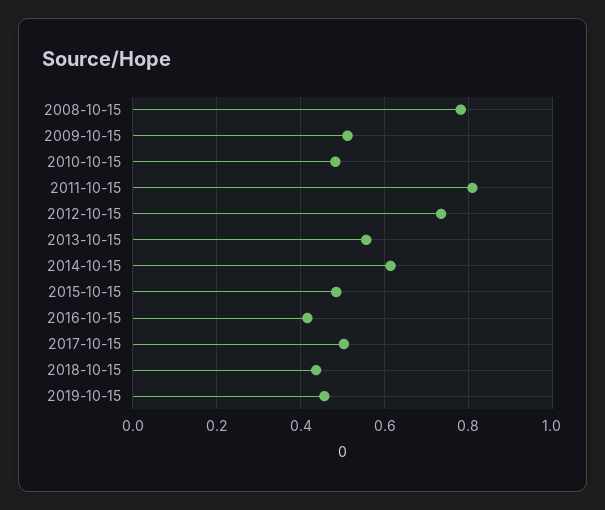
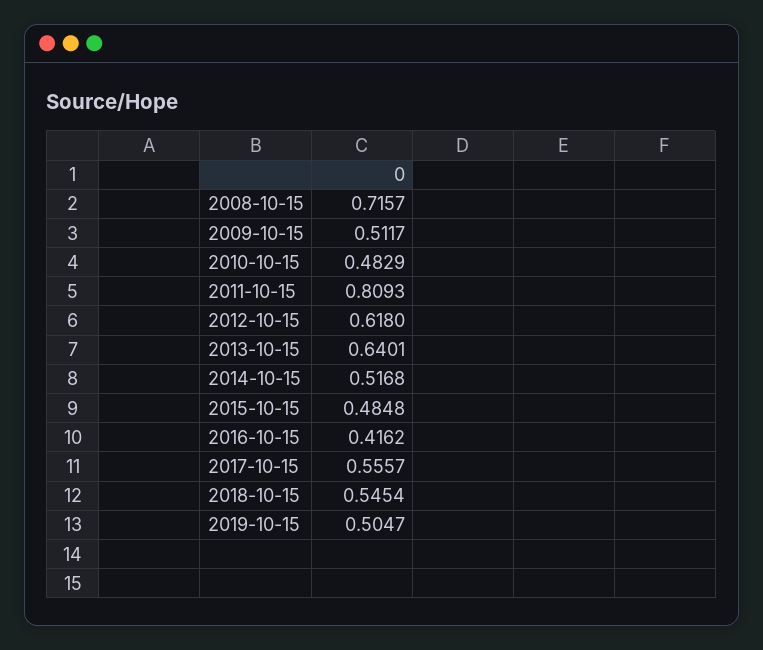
  {
-   "2008-10-15": 0.78,
+   "2008-10-15": 0.7157,
    "2009-10-15": 0.5117,
    "2010-10-15": 0.4829,
    "2011-10-15": 0.8093,
-   "2012-10-15": 0.74,
+   "2012-10-15": 0.618,
-   "2013-10-15": 0.56,
+   "2013-10-15": 0.6401,
-   "2014-10-15": 0.62,
+   "2014-10-15": 0.5168,
    "2015-10-15": 0.4848,
    "2016-10-15": 0.4162,
-   "2017-10-15": 0.5,
+   "2017-10-15": 0.5557,
-   "2018-10-15": 0.44,
+   "2018-10-15": 0.5454,
-   "2019-10-15": 0.46
+   "2019-10-15": 0.5047
  }

